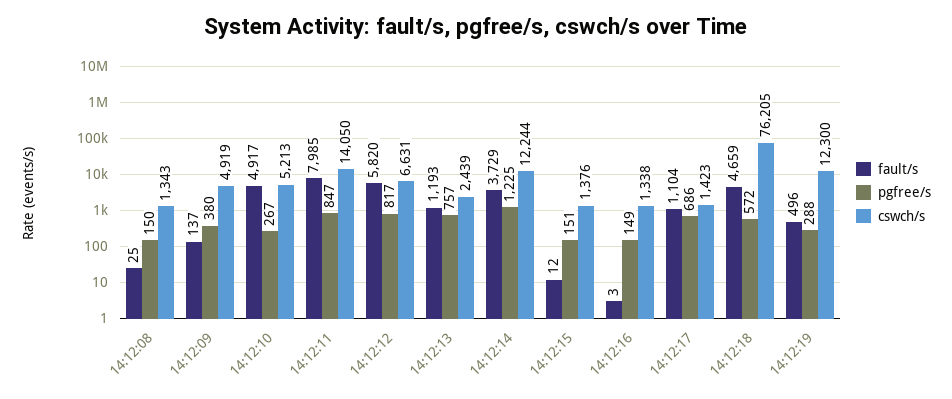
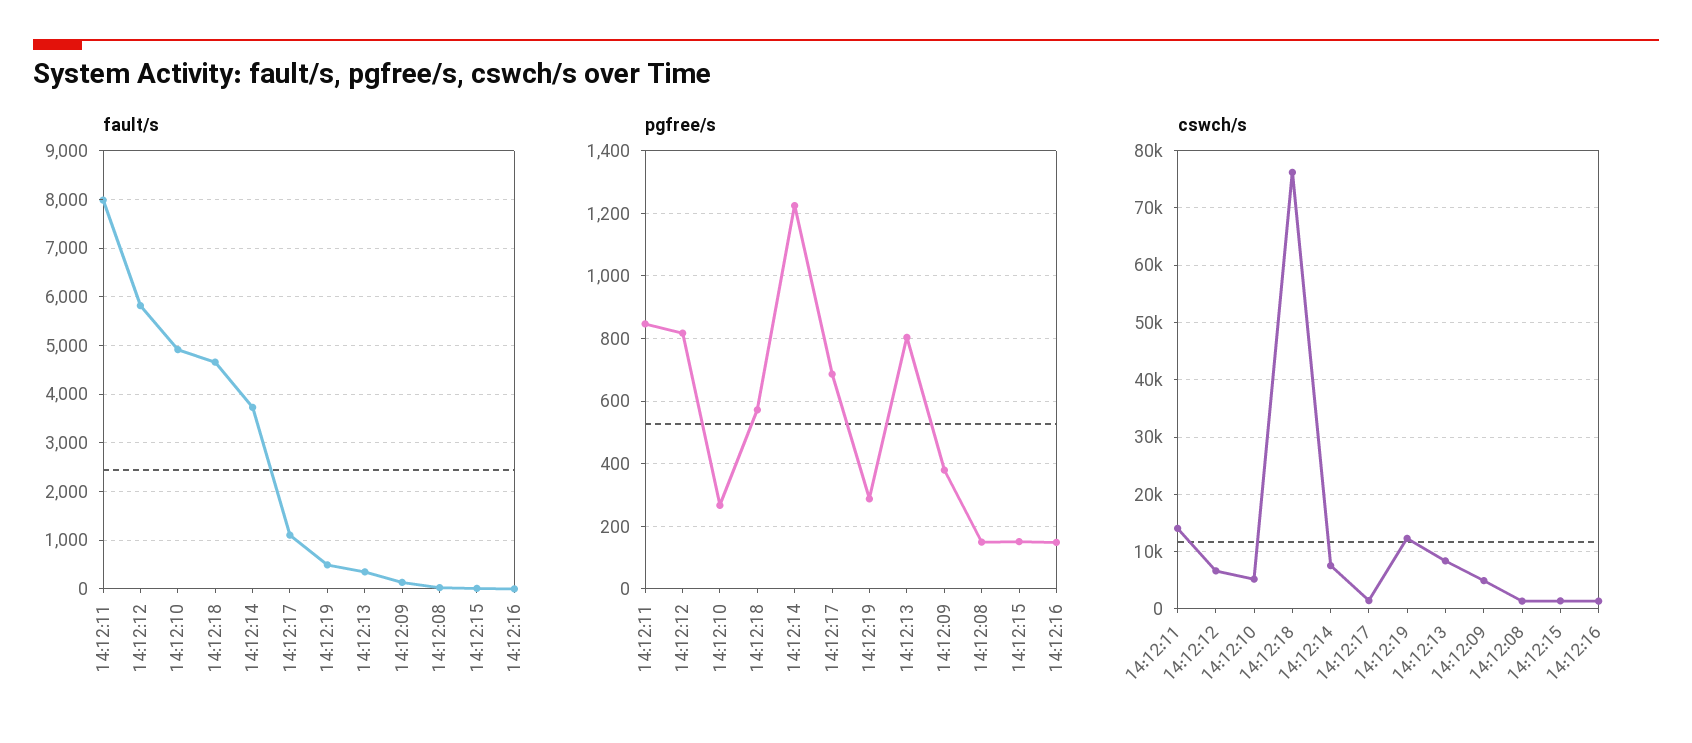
  {
    "fault/s": {
      "14:12:08": 25,
      "14:12:09": 137,
      "14:12:10": 4917,
      "14:12:11": 7985,
      "14:12:12": 5820,
-     "14:12:13": 1193,
+     "14:12:13": 400,
      "14:12:14": 3729,
      "14:12:15": 12,
      "14:12:16": 3,
      "14:12:17": 1104,
      "14:12:18": 4659,
      "14:12:19": 496
    },
    "pgfree/s": {
      "14:12:08": 150,
      "14:12:09": 380,
      "14:12:10": 267,
      "14:12:11": 847,
      "14:12:12": 817,
-     "14:12:13": 757,
+     "14:12:13": 800,
      "14:12:14": 1225,
      "14:12:15": 151,
      "14:12:16": 149,
      "14:12:17": 686,
      "14:12:18": 572,
      "14:12:19": 288
    },
    "cswch/s": {
      "14:12:08": 1343,
      "14:12:09": 4919,
      "14:12:10": 5213,
      "14:12:11": 14050,
      "14:12:12": 6631,
-     "14:12:13": 2439,
+     "14:12:13": 8000,
-     "14:12:14": 12244,
+     "14:12:14": 8000,
      "14:12:15": 1376,
      "14:12:16": 1338,
      "14:12:17": 1423,
      "14:12:18": 76205,
      "14:12:19": 12300
    }
  }

